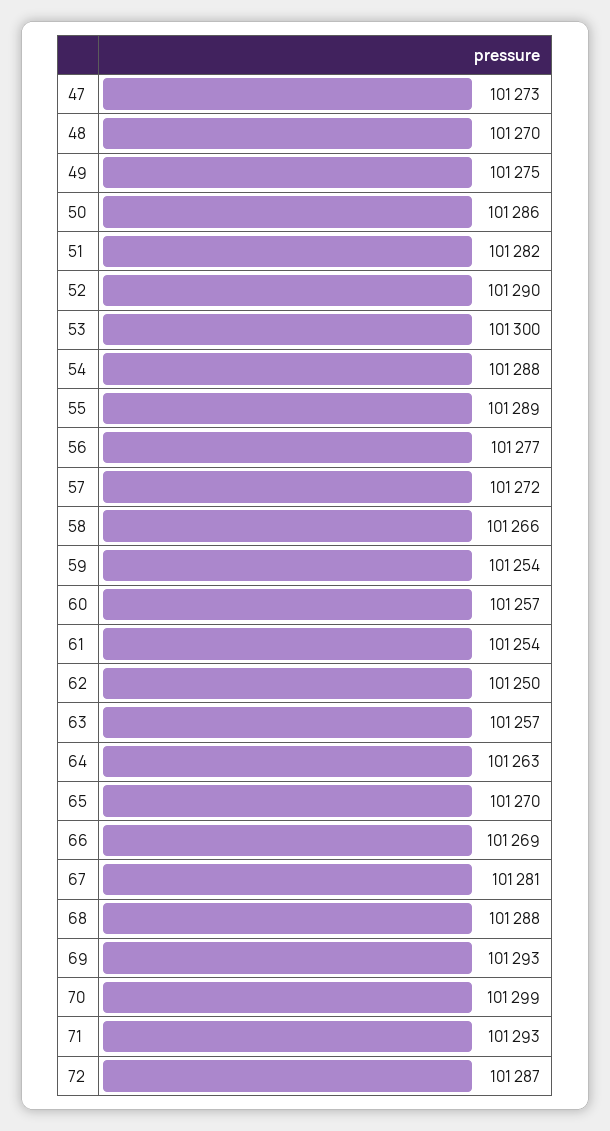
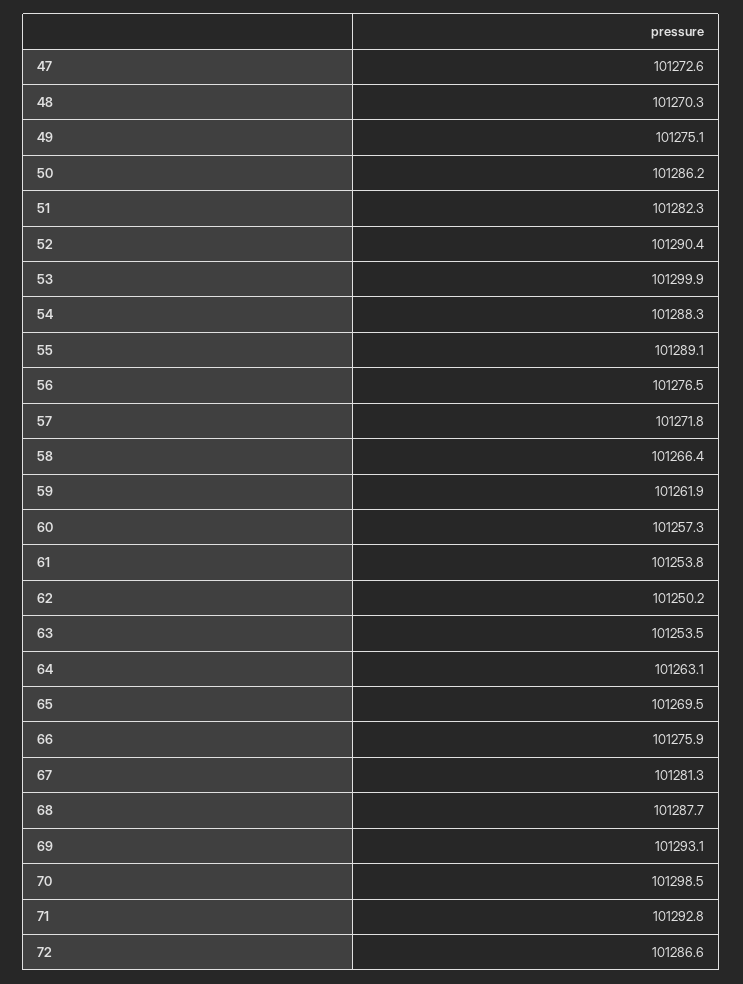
  {
    "47": 101272.6,
    "48": 101270.3,
    "49": 101275.1,
    "50": 101286.2,
    "51": 101282.3,
    "52": 101290.4,
    "53": 101299.9,
    "54": 101288.3,
    "55": 101289.1,
    "56": 101276.5,
    "57": 101271.8,
    "58": 101266.4,
-   "59": 101254,
+   "59": 101261.9,
    "60": 101257.3,
    "61": 101253.8,
    "62": 101250.2,
-   "63": 101257,
+   "63": 101253.5,
    "64": 101263.1,
    "65": 101269.5,
-   "66": 101269,
+   "66": 101275.9,
    "67": 101281.3,
    "68": 101287.7,
    "69": 101293.1,
    "70": 101298.5,
    "71": 101292.8,
    "72": 101286.6
  }

